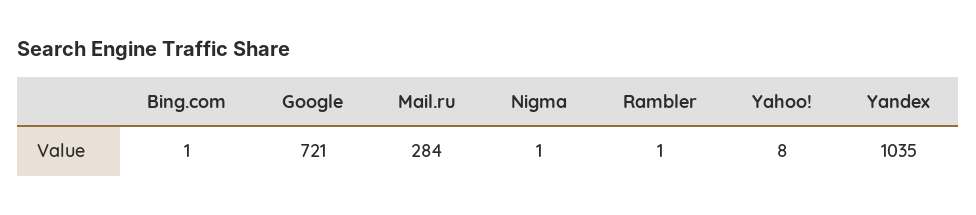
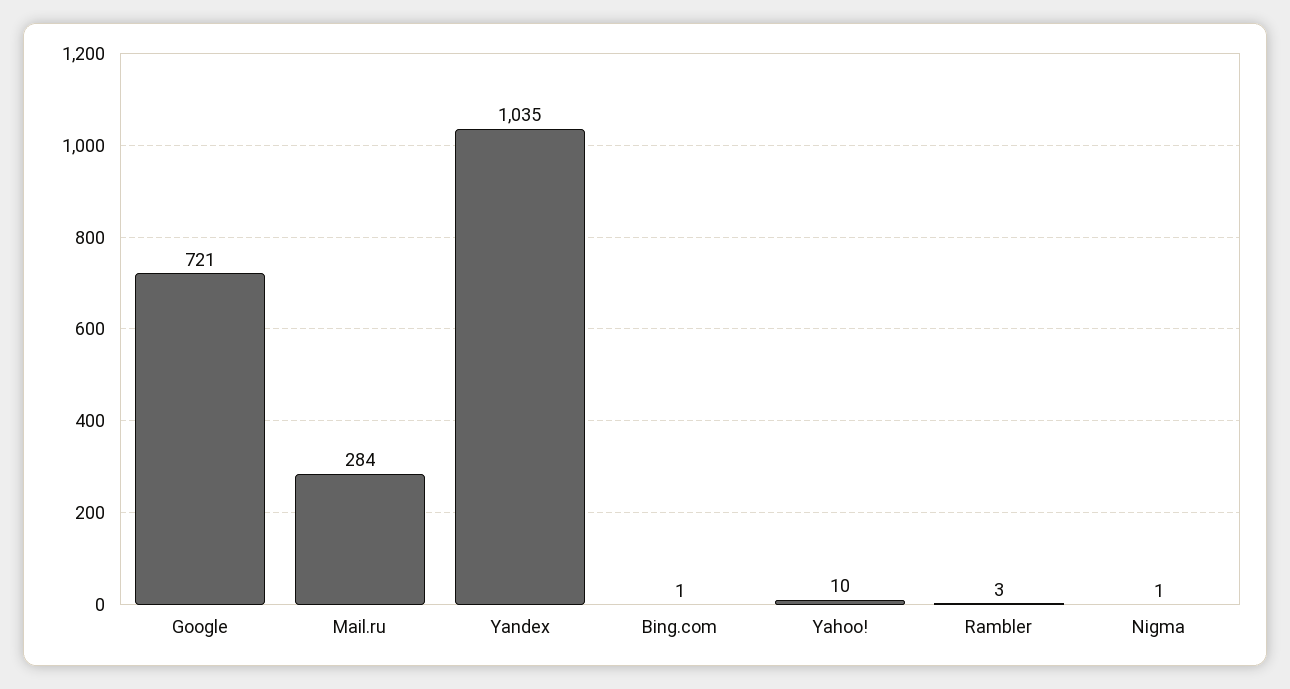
  {
    "Bing.com": 1,
    "Google": 721,
    "Mail.ru": 284,
    "Nigma": 1,
-   "Rambler": 1,
+   "Rambler": 3,
-   "Yahoo!": 8,
+   "Yahoo!": 10,
    "Yandex": 1035
  }

